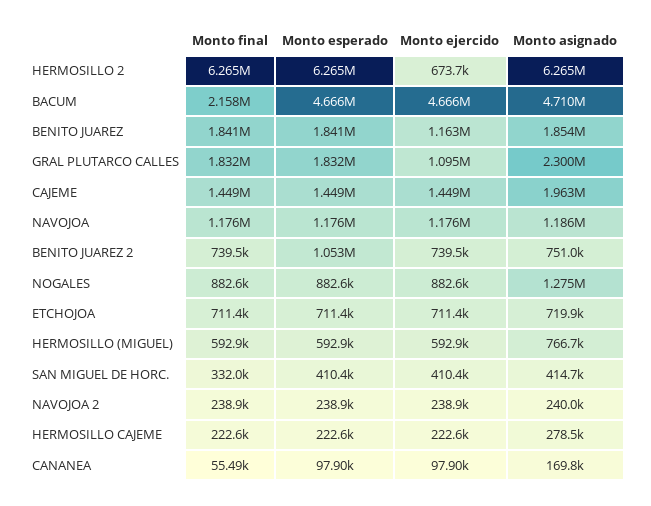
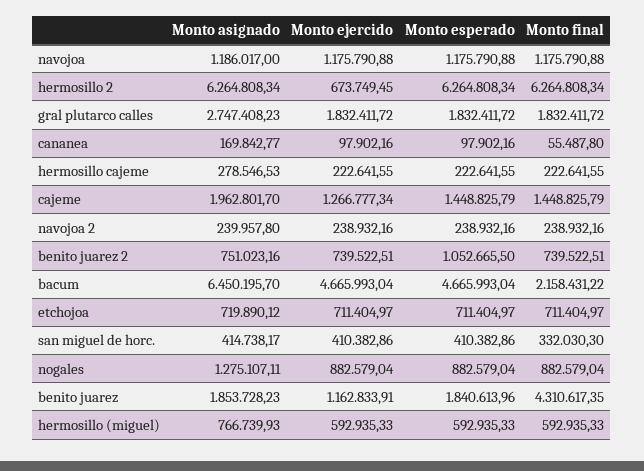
  {
    "Monto final": {
      "HERMOSILLO 2": 6264808.34,
      "BACUM": 2158431.22,
-     "BENITO JUAREZ": 1841000,
+     "BENITO JUAREZ": 4310617.35,
      "GRAL PLUTARCO CALLES": 1832411.72,
      "CAJEME": 1448825.79,
      "NAVOJOA": 1175790.88,
      "BENITO JUAREZ 2": 739522.51,
      "NOGALES": 882579.04,
      "ETCHOJOA": 711404.97,
      "HERMOSILLO (MIGUEL)": 592935.33,
      "SAN MIGUEL DE HORC.": 332030.3,
      "NAVOJOA 2": 238932.16,
      "HERMOSILLO CAJEME": 222641.55,
      "CANANEA": 55487.8
    },
    "Monto esperado": {
      "HERMOSILLO 2": 6264808.34,
      "BACUM": 4665993.04,
      "BENITO JUAREZ": 1840613.96,
      "GRAL PLUTARCO CALLES": 1832411.72,
      "CAJEME": 1448825.79,
      "NAVOJOA": 1175790.88,
      "BENITO JUAREZ 2": 1052665.5,
      "NOGALES": 882579.04,
      "ETCHOJOA": 711404.97,
      "HERMOSILLO (MIGUEL)": 592935.33,
      "SAN MIGUEL DE HORC.": 410382.86,
      "NAVOJOA 2": 238932.16,
      "HERMOSILLO CAJEME": 222641.55,
      "CANANEA": 97902.16
    },
    "Monto ejercido": {
      "HERMOSILLO 2": 673749.45,
      "BACUM": 4665993.04,
      "BENITO JUAREZ": 1162833.91,
-     "GRAL PLUTARCO CALLES": 1095000,
+     "GRAL PLUTARCO CALLES": 1832411.72,
-     "CAJEME": 1449000,
+     "CAJEME": 1266777.34,
      "NAVOJOA": 1175790.88,
      "BENITO JUAREZ 2": 739522.51,
      "NOGALES": 882579.04,
      "ETCHOJOA": 711404.97,
      "HERMOSILLO (MIGUEL)": 592935.33,
      "SAN MIGUEL DE HORC.": 410382.86,
      "NAVOJOA 2": 238932.16,
      "HERMOSILLO CAJEME": 222641.55,
      "CANANEA": 97902.16
    },
    "Monto asignado": {
      "HERMOSILLO 2": 6264808.34,
-     "BACUM": 4710000,
+     "BACUM": 6450195.7,
      "BENITO JUAREZ": 1853728.23,
-     "GRAL PLUTARCO CALLES": 2300000,
+     "GRAL PLUTARCO CALLES": 2747408.23,
      "CAJEME": 1962801.7,
      "NAVOJOA": 1186017,
      "BENITO JUAREZ 2": 751023.16,
      "NOGALES": 1275107.11,
      "ETCHOJOA": 719890.12,
      "HERMOSILLO (MIGUEL)": 766739.93,
      "SAN MIGUEL DE HORC.": 414738.17,
      "NAVOJOA 2": 239957.8,
      "HERMOSILLO CAJEME": 278546.53,
      "CANANEA": 169842.77
    }
  }

